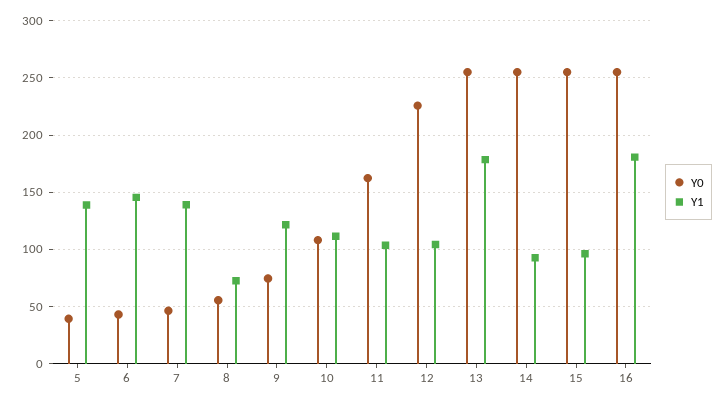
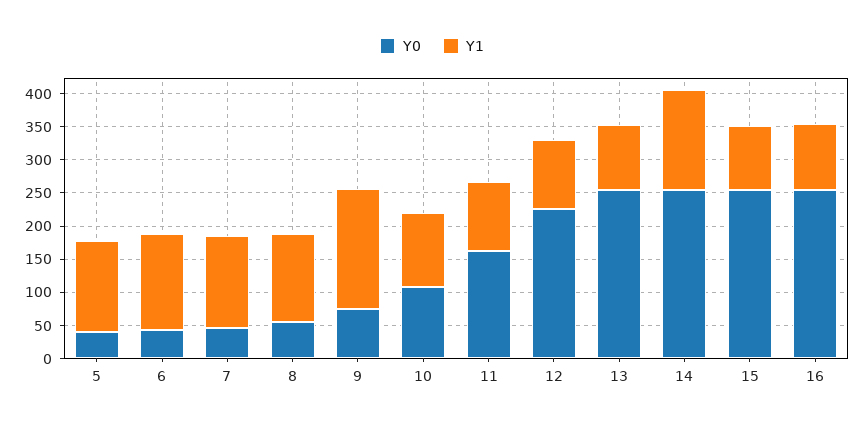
  {
    "Y0": {
      "5": 40,
      "6": 40,
      "7": 50,
      "8": 60,
      "9": 70,
      "10": 110,
      "11": 160,
      "12": 230,
      "13": 260,
      "14": 260,
      "15": 260,
      "16": 260
    },
    "Y1": {
      "5": 140,
      "6": 150,
      "7": 140,
-     "8": 70,
+     "8": 125,
-     "9": 120,
+     "9": 175,
      "10": 110,
      "11": 100,
      "12": 100,
-     "13": 180,
+     "13": 100,
-     "14": 90,
+     "14": 150,
      "15": 100,
-     "16": 180
+     "16": 100
    }
  }

